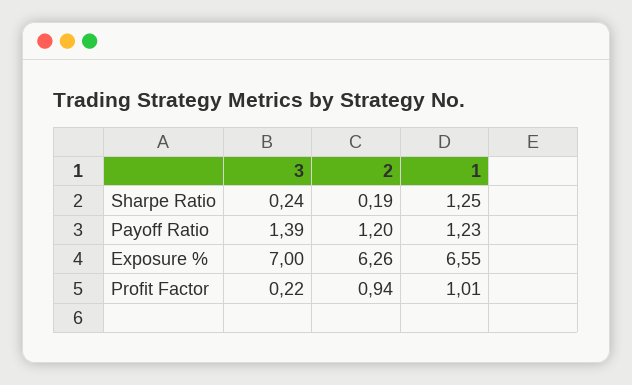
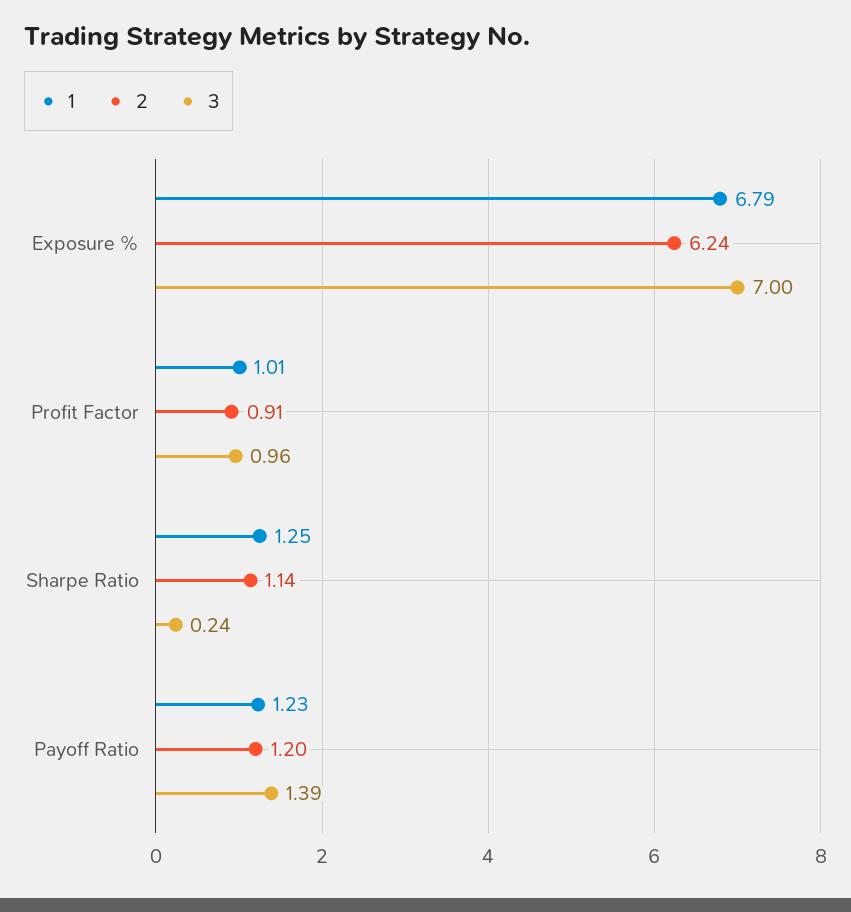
  {
    "3": {
      "Sharpe Ratio": 0.24,
      "Payoff Ratio": 1.39,
      "Exposure %": 7,
-     "Profit Factor": 0.22
+     "Profit Factor": 0.96
    },
    "2": {
-     "Sharpe Ratio": 0.19,
+     "Sharpe Ratio": 1.14,
      "Payoff Ratio": 1.2,
-     "Exposure %": 6.26,
+     "Exposure %": 6.24,
-     "Profit Factor": 0.94
+     "Profit Factor": 0.91
    },
    "1": {
      "Sharpe Ratio": 1.25,
      "Payoff Ratio": 1.23,
-     "Exposure %": 6.55,
+     "Exposure %": 6.79,
      "Profit Factor": 1.01
    }
  }

